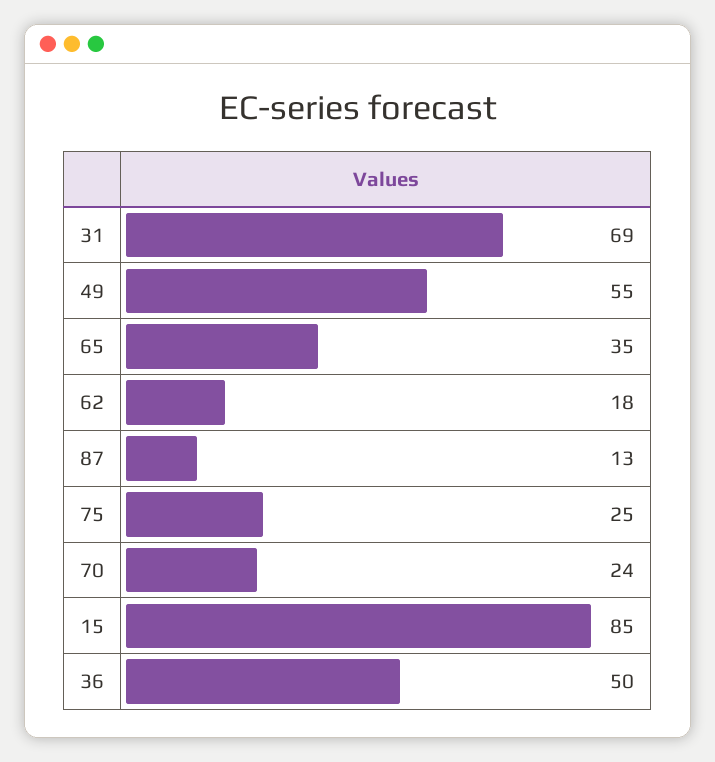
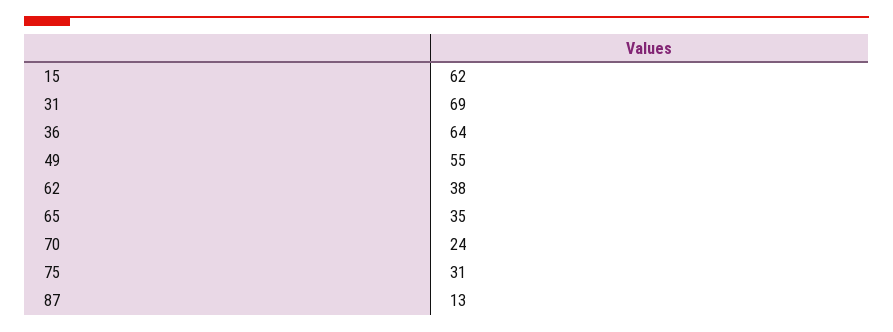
  {
    "31": 69,
    "49": 55,
    "65": 35,
-   "62": 18,
+   "62": 38,
    "87": 13,
-   "75": 25,
+   "75": 31,
    "70": 24,
-   "15": 85,
+   "15": 62,
-   "36": 50
+   "36": 64
  }

